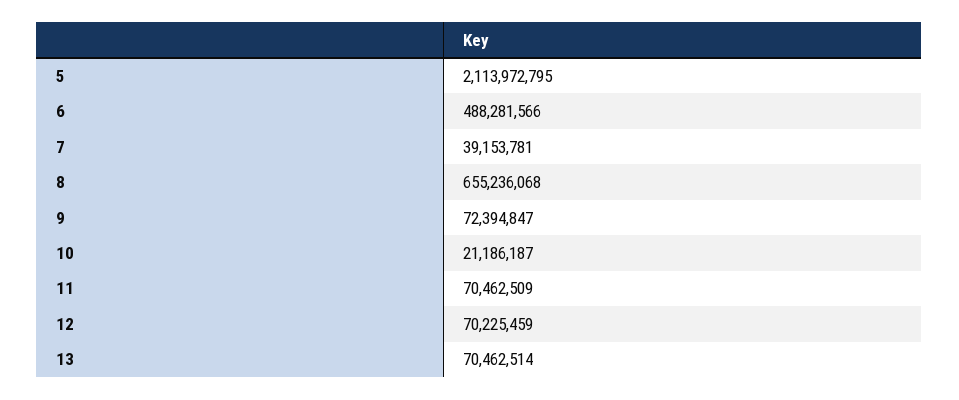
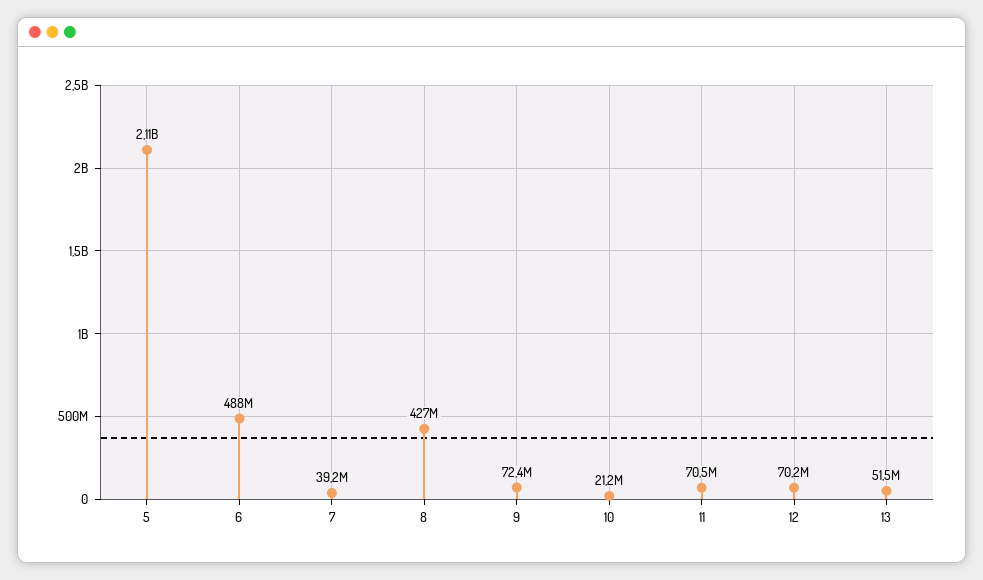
  {
    "5": 2113972795,
    "6": 488281566,
    "7": 39153781,
-   "8": 655236068,
+   "8": 427000000,
    "9": 72394847,
    "10": 21186187,
    "11": 70462509,
    "12": 70225459,
-   "13": 70462514
+   "13": 51500000
  }

